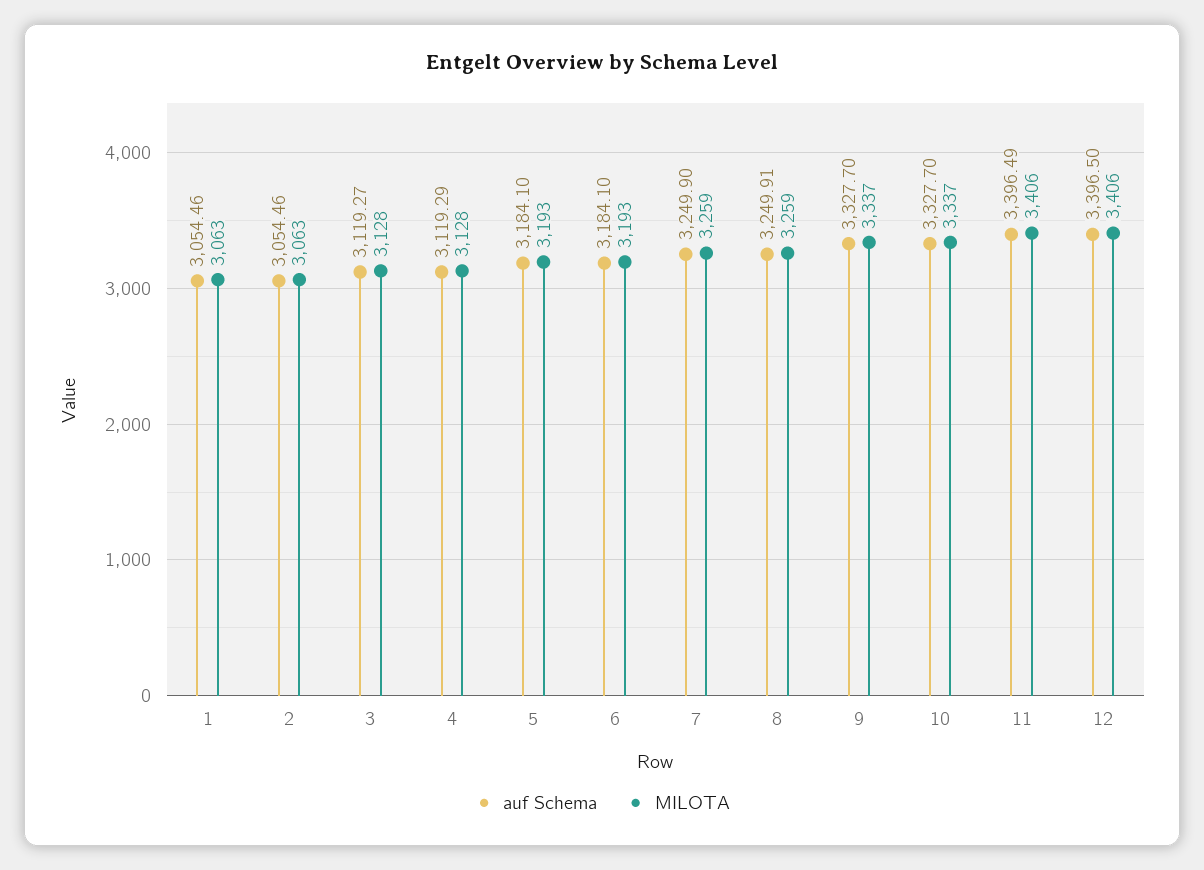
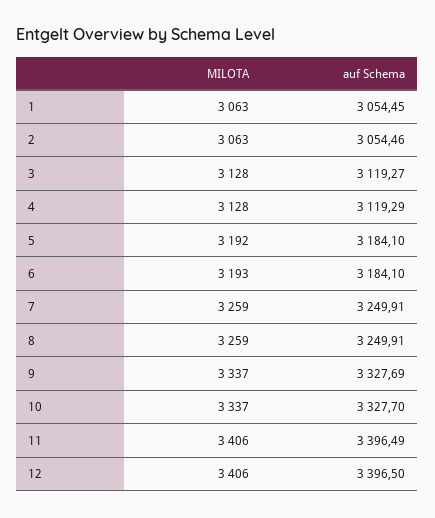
  {
    "auf Schema": {
-     "1": 3054.46,
+     "1": 3054.45,
      "2": 3054.46,
      "3": 3119.27,
      "4": 3119.29,
      "5": 3184.1,
      "6": 3184.1,
-     "7": 3249.9,
+     "7": 3249.91,
      "8": 3249.91,
-     "9": 3327.7,
+     "9": 3327.69,
      "10": 3327.7,
      "11": 3396.49,
      "12": 3396.5
    },
    "MILOTA": {
      "1": 3063,
      "2": 3063,
      "3": 3128,
      "4": 3128,
-     "5": 3193,
+     "5": 3192,
      "6": 3193,
      "7": 3259,
      "8": 3259,
      "9": 3337,
      "10": 3337,
      "11": 3406,
      "12": 3406
    }
  }

